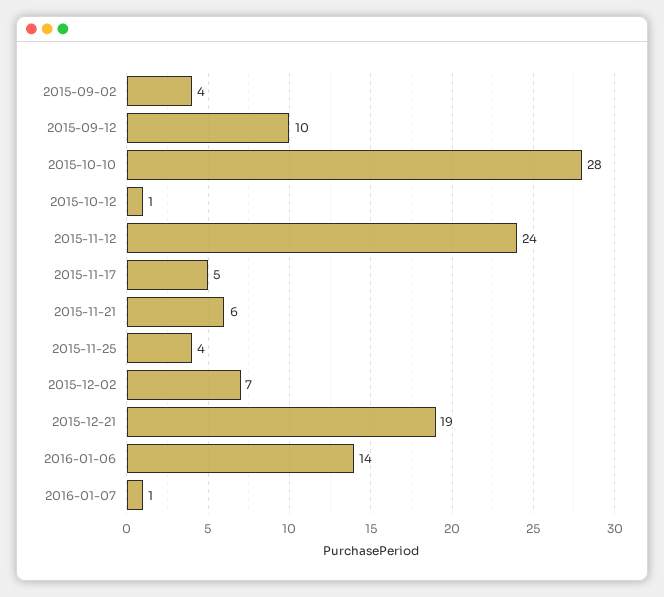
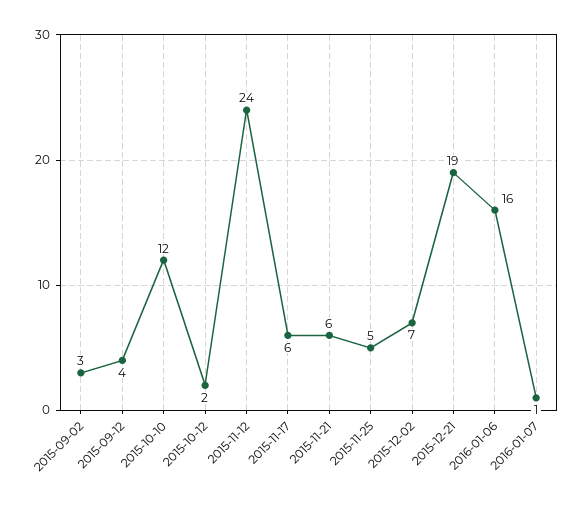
  {
-   "2015-09-02": 4,
+   "2015-09-02": 3,
-   "2015-09-12": 10,
+   "2015-09-12": 4,
-   "2015-10-10": 28,
+   "2015-10-10": 12,
-   "2015-10-12": 1,
+   "2015-10-12": 2,
    "2015-11-12": 24,
-   "2015-11-17": 5,
+   "2015-11-17": 6,
    "2015-11-21": 6,
-   "2015-11-25": 4,
+   "2015-11-25": 5,
    "2015-12-02": 7,
    "2015-12-21": 19,
-   "2016-01-06": 14,
+   "2016-01-06": 16,
    "2016-01-07": 1
  }

